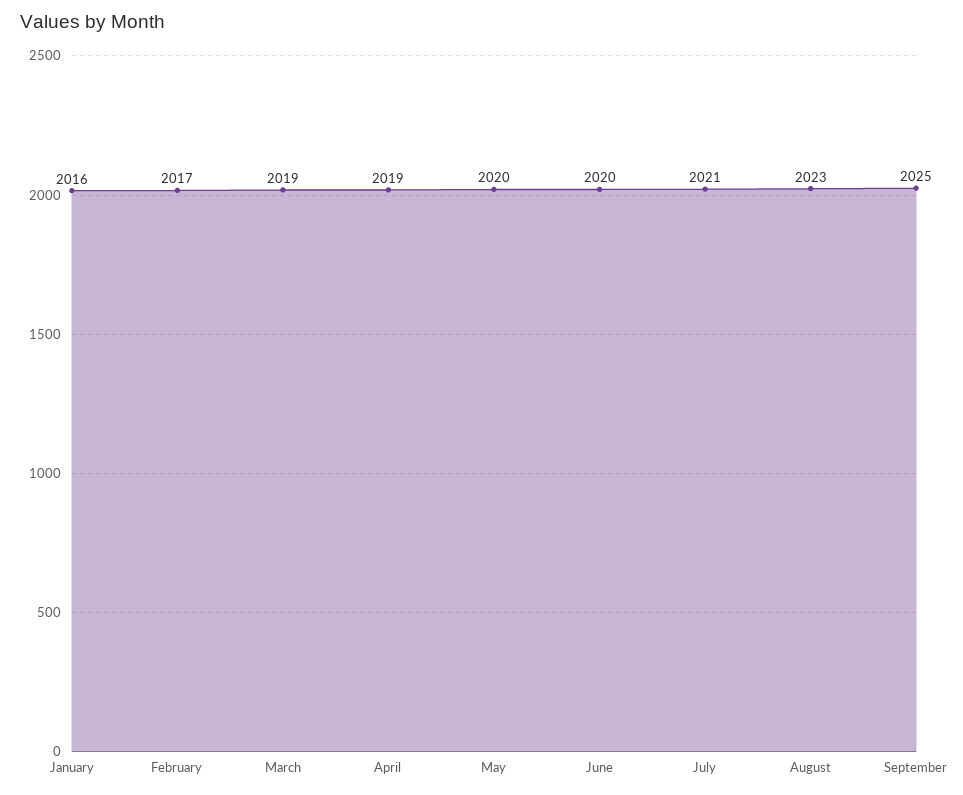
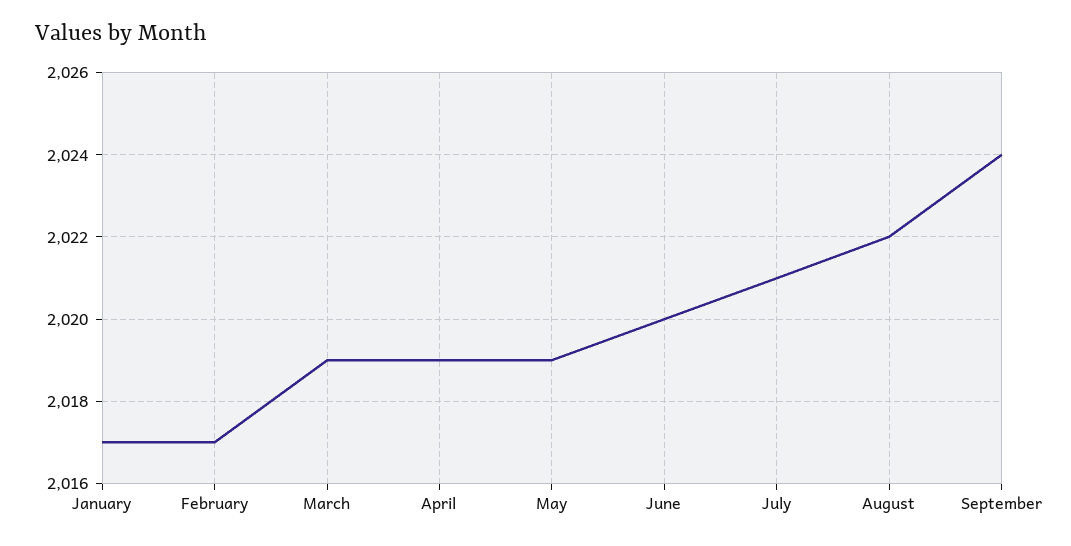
  {
-   "January": 2016,
+   "January": 2017,
    "February": 2017,
    "March": 2019,
    "April": 2019,
-   "May": 2020,
+   "May": 2019,
    "June": 2020,
    "July": 2021,
-   "August": 2023,
+   "August": 2022,
-   "September": 2025
+   "September": 2024
  }

